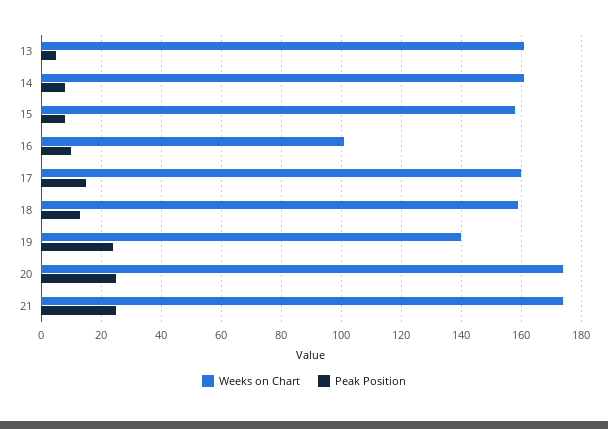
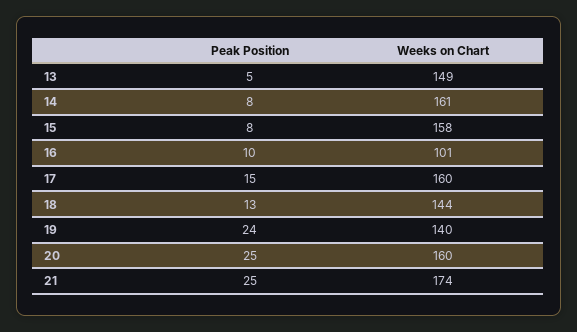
  {
    "Weeks on Chart": {
-     "13": 160,
+     "13": 149,
      "14": 161,
      "15": 158,
      "16": 101,
      "17": 160,
-     "18": 160,
+     "18": 144,
      "19": 140,
-     "20": 175,
+     "20": 160,
      "21": 174
    },
    "Peak Position": {
      "13": 5,
      "14": 8,
      "15": 8,
      "16": 10,
      "17": 15,
      "18": 13,
      "19": 24,
      "20": 25,
      "21": 25
    }
  }

